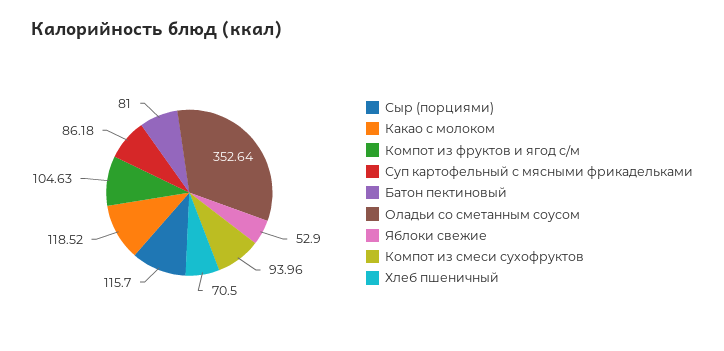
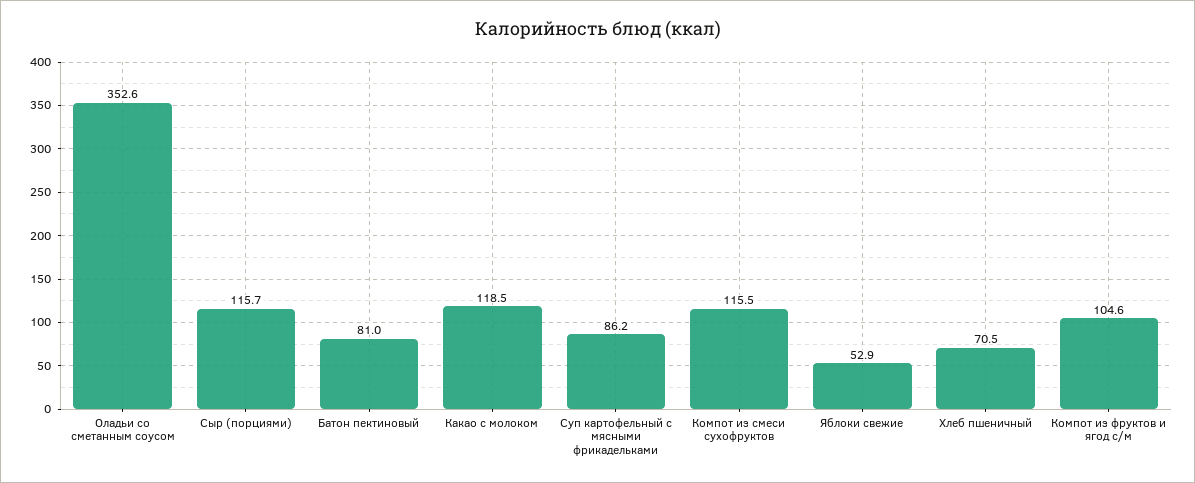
  {
    "Сыр (порциями)": 115.7,
    "Какао с молоком": 118.52,
    "Компот из фруктов и ягод с/м": 104.63,
    "Суп картофельный с мясными фрикадельками": 86.18,
    "Батон пектиновый": 81,
    "Оладьи со сметанным соусом": 352.64,
    "Яблоки свежие": 52.9,
-   "Компот из смеси сухофруктов": 93.96,
+   "Компот из смеси сухофруктов": 115.5,
    "Хлеб пшеничный": 70.5
  }

